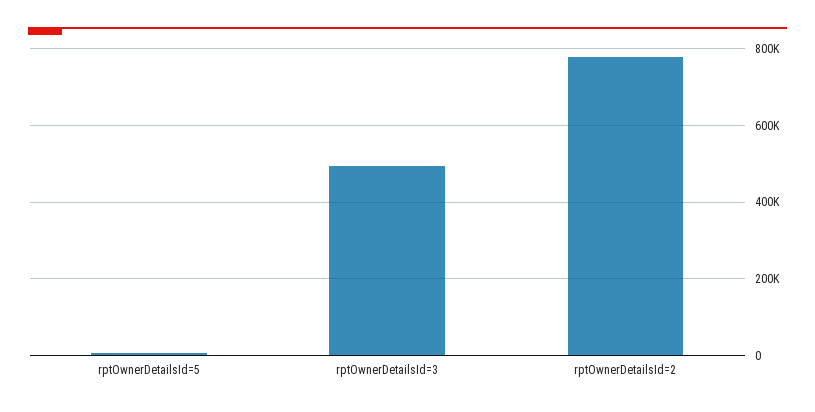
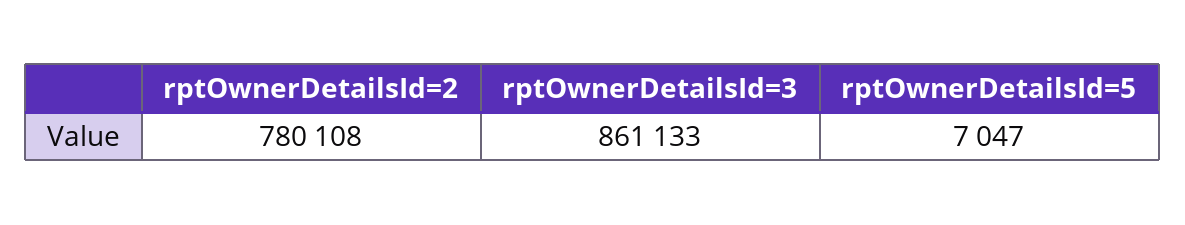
  {
    "rptOwnerDetailsId=5": 7047,
-   "rptOwnerDetailsId=3": 500000,
+   "rptOwnerDetailsId=3": 861133,
    "rptOwnerDetailsId=2": 780108
  }

